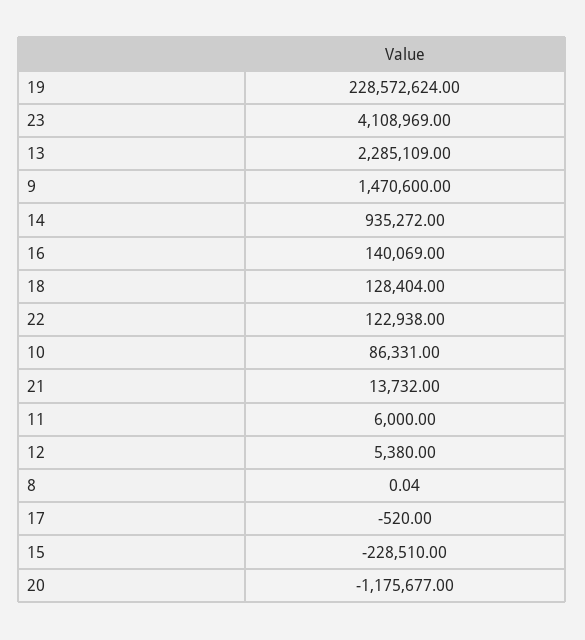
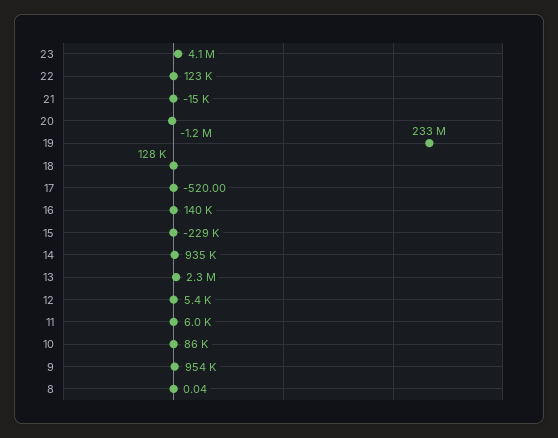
  {
-   "19": 228572624,
+   "19": 233000000,
    "23": 4108969,
    "13": 2285109,
-   "9": 1470600,
+   "9": 954000,
    "14": 935272,
    "16": 140069,
    "18": 128404,
    "22": 122938,
    "10": 86331,
-   "21": 13732,
+   "21": -15000,
    "11": 6000,
    "12": 5380,
    "8": 0.04,
    "17": -520,
    "15": -228510,
    "20": -1175677
  }

